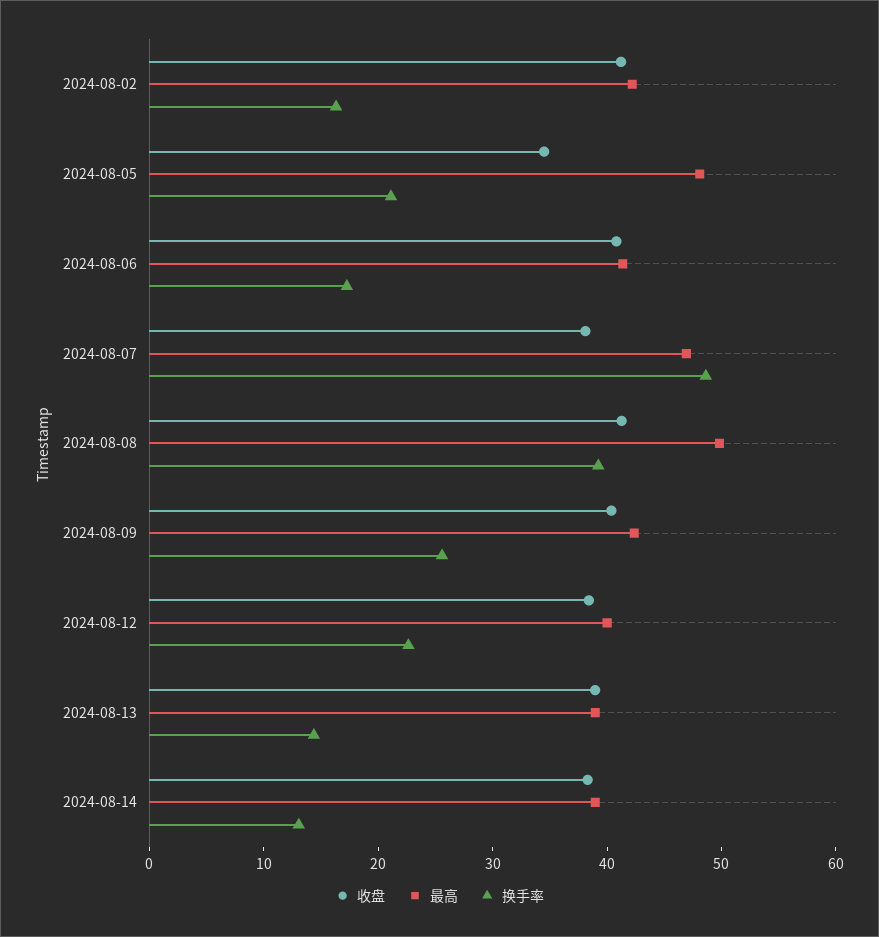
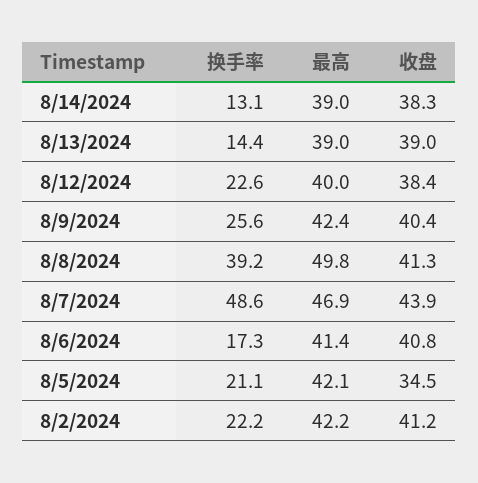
  {
    "收盘": {
      "2024-08-02": 41.2,
      "2024-08-05": 34.5,
      "2024-08-06": 40.8,
-     "2024-08-07": 38,
+     "2024-08-07": 43.9,
      "2024-08-08": 41.3,
      "2024-08-09": 40.4,
      "2024-08-12": 38.4,
      "2024-08-13": 39,
      "2024-08-14": 38.3
    },
    "最高": {
      "2024-08-02": 42.2,
-     "2024-08-05": 48,
+     "2024-08-05": 42.1,
      "2024-08-06": 41.4,
      "2024-08-07": 46.9,
      "2024-08-08": 49.8,
      "2024-08-09": 42.4,
      "2024-08-12": 40,
      "2024-08-13": 39,
      "2024-08-14": 39
    },
    "换手率": {
-     "2024-08-02": 16,
+     "2024-08-02": 22.2,
      "2024-08-05": 21.1,
      "2024-08-06": 17.3,
      "2024-08-07": 48.6,
      "2024-08-08": 39.2,
      "2024-08-09": 25.6,
      "2024-08-12": 22.6,
      "2024-08-13": 14.4,
      "2024-08-14": 13.1
    }
  }

